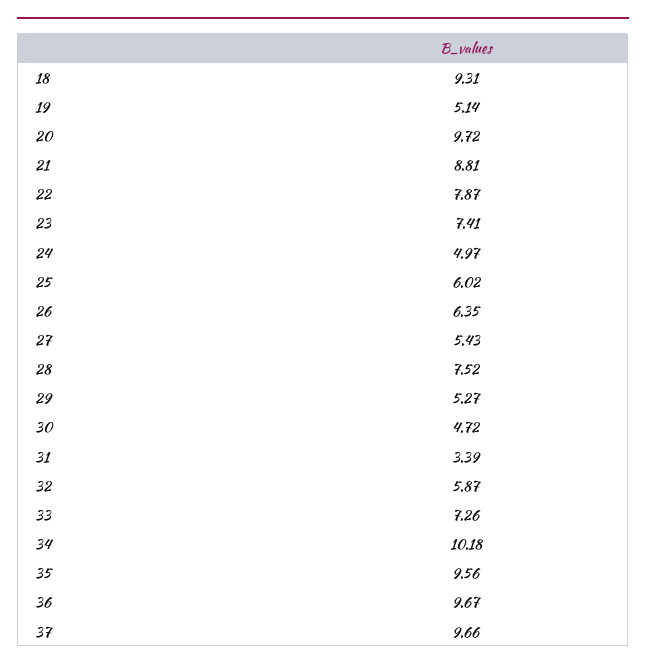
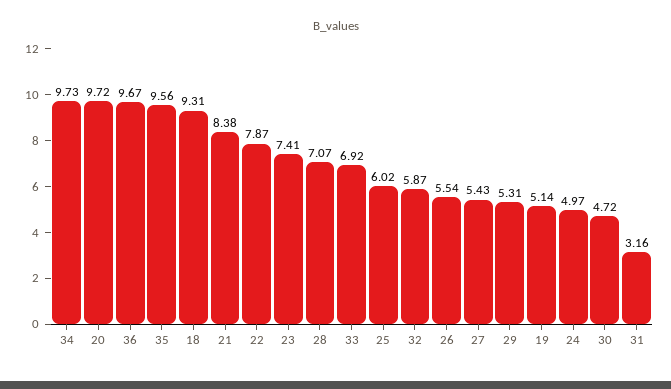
  {
    "18": 9.31,
    "19": 5.14,
    "20": 9.72,
-   "21": 8.81,
+   "21": 8.38,
    "22": 7.87,
    "23": 7.41,
    "24": 4.97,
    "25": 6.02,
-   "26": 6.35,
+   "26": 5.54,
    "27": 5.43,
-   "28": 7.52,
+   "28": 7.07,
-   "29": 5.27,
+   "29": 5.31,
    "30": 4.72,
-   "31": 3.39,
+   "31": 3.16,
    "32": 5.87,
-   "33": 7.26,
+   "33": 6.92,
-   "34": 10.18,
+   "34": 9.73,
    "35": 9.56,
-   "36": 9.67,
+   "36": 9.67
-   "37": 9.66
  }

